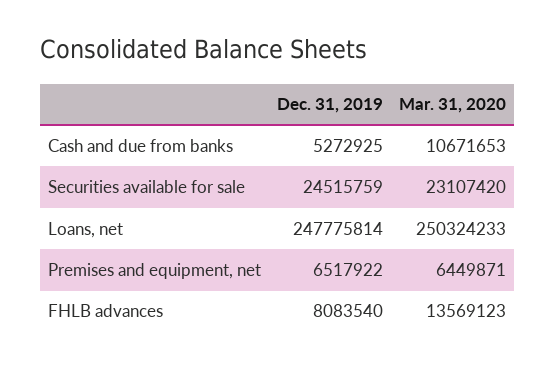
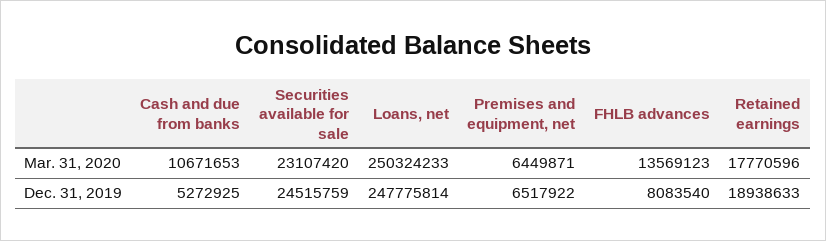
  {
    "Dec. 31, 2019": {
      "Cash and due from banks": 5272925,
      "Securities available for sale": 24515759,
      "Loans, net": 247775814,
      "Premises and equipment, net": 6517922,
-     "FHLB advances": 8083540
+     "FHLB advances": 8083540,
+     "Retained earnings": 18938633
    },
    "Mar. 31, 2020": {
      "Cash and due from banks": 10671653,
      "Securities available for sale": 23107420,
      "Loans, net": 250324233,
      "Premises and equipment, net": 6449871,
-     "FHLB advances": 13569123
+     "FHLB advances": 13569123,
+     "Retained earnings": 17770596
    }
  }

